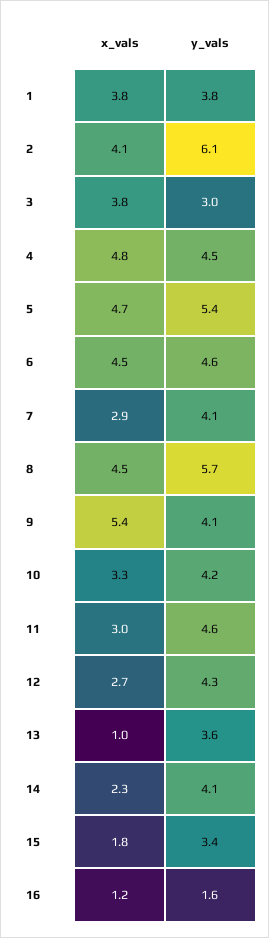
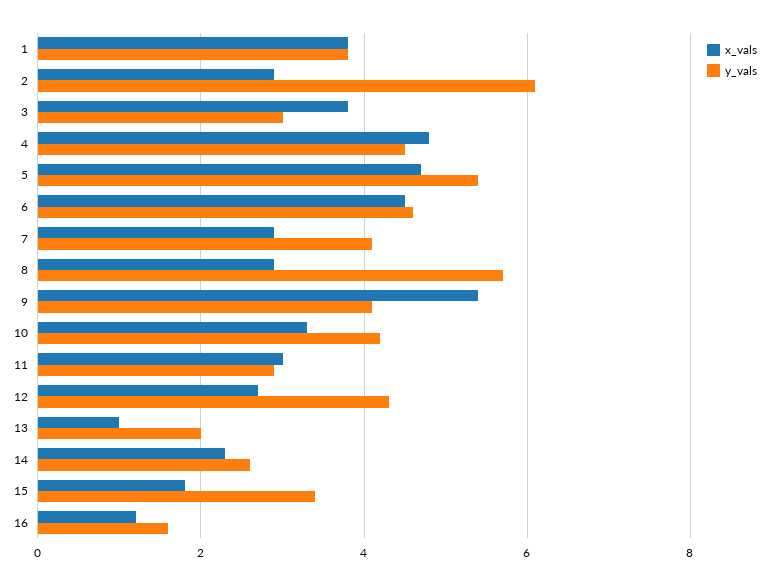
  {
    "x_vals": {
      "1": 3.8,
-     "2": 4.1,
+     "2": 3,
      "3": 3.8,
      "4": 4.8,
      "5": 4.7,
      "6": 4.5,
      "7": 2.9,
-     "8": 4.5,
+     "8": 3,
      "9": 5.4,
      "10": 3.3,
      "11": 3,
      "12": 2.7,
      "13": 1,
      "14": 2.3,
      "15": 1.8,
      "16": 1.2
    },
    "y_vals": {
      "1": 3.8,
      "2": 6.1,
      "3": 3,
      "4": 4.5,
      "5": 5.4,
      "6": 4.6,
      "7": 4.1,
      "8": 5.7,
      "9": 4.1,
      "10": 4.2,
-     "11": 4.6,
+     "11": 3,
      "12": 4.3,
-     "13": 3.6,
+     "13": 2,
-     "14": 4.1,
+     "14": 2.5,
      "15": 3.4,
      "16": 1.6
    }
  }

